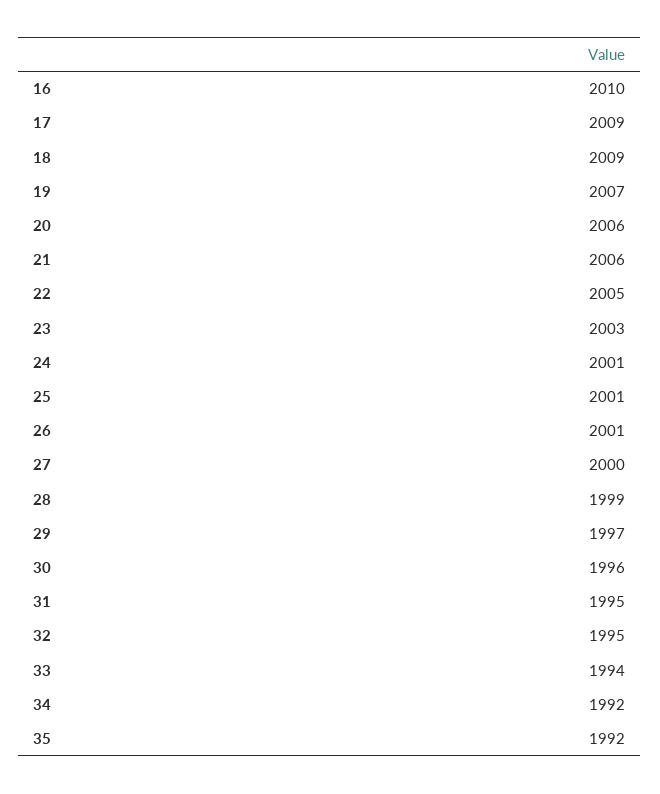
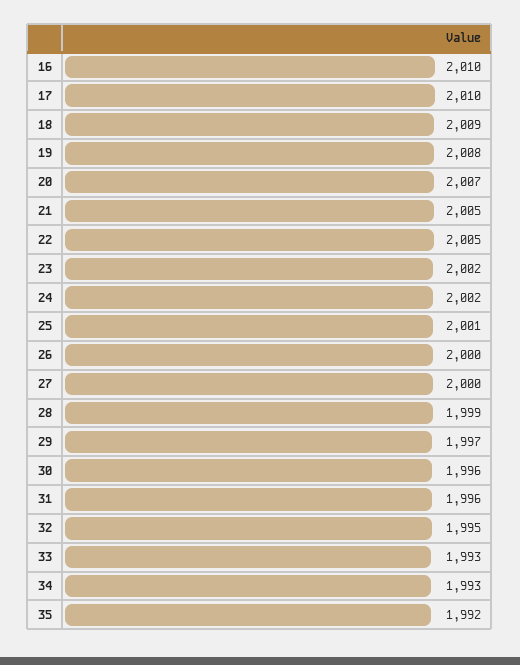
  {
    "16": 2010,
-   "17": 2009,
+   "17": 2010,
    "18": 2009,
-   "19": 2007,
+   "19": 2008,
-   "20": 2006,
+   "20": 2007,
-   "21": 2006,
+   "21": 2005,
    "22": 2005,
-   "23": 2003,
+   "23": 2002,
-   "24": 2001,
+   "24": 2002,
    "25": 2001,
-   "26": 2001,
+   "26": 2000,
    "27": 2000,
    "28": 1999,
    "29": 1997,
    "30": 1996,
-   "31": 1995,
+   "31": 1996,
    "32": 1995,
-   "33": 1994,
+   "33": 1993,
-   "34": 1992,
+   "34": 1993,
    "35": 1992
  }

